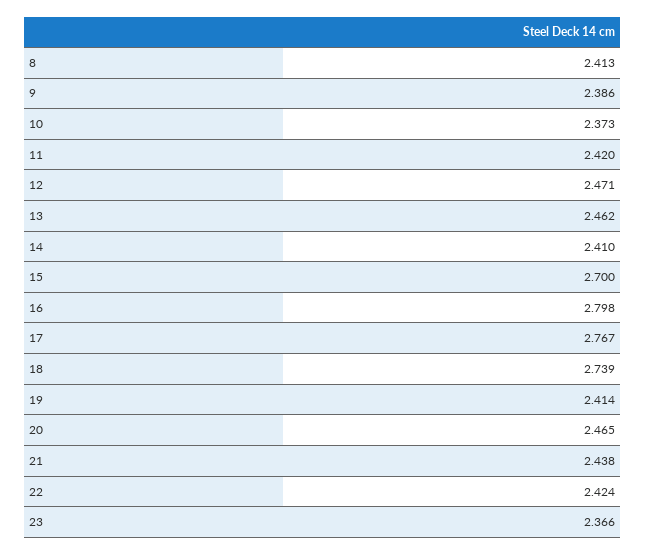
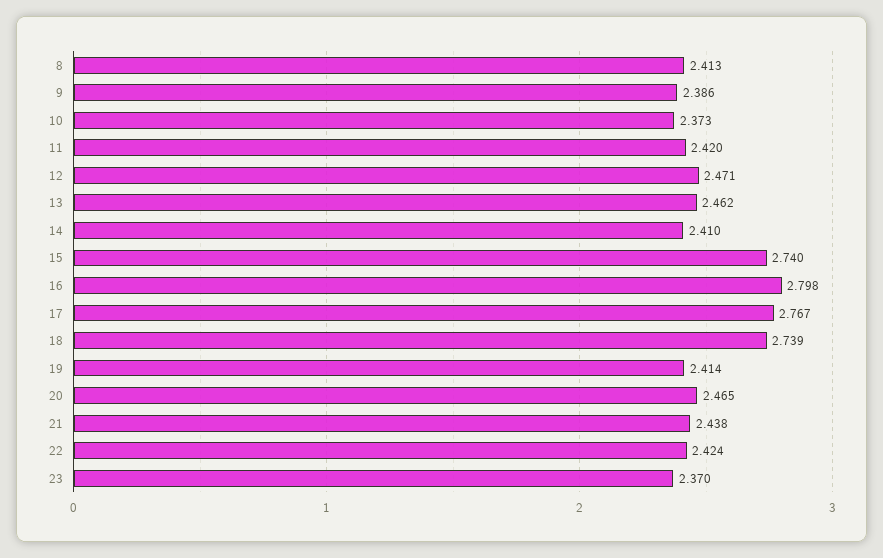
  {
    "8": 2.413,
    "9": 2.386,
    "10": 2.373,
    "11": 2.42,
    "12": 2.471,
    "13": 2.462,
    "14": 2.41,
-   "15": 2.7,
+   "15": 2.74,
    "16": 2.798,
    "17": 2.767,
    "18": 2.739,
    "19": 2.414,
    "20": 2.465,
    "21": 2.438,
    "22": 2.424,
-   "23": 2.366
+   "23": 2.37
  }

